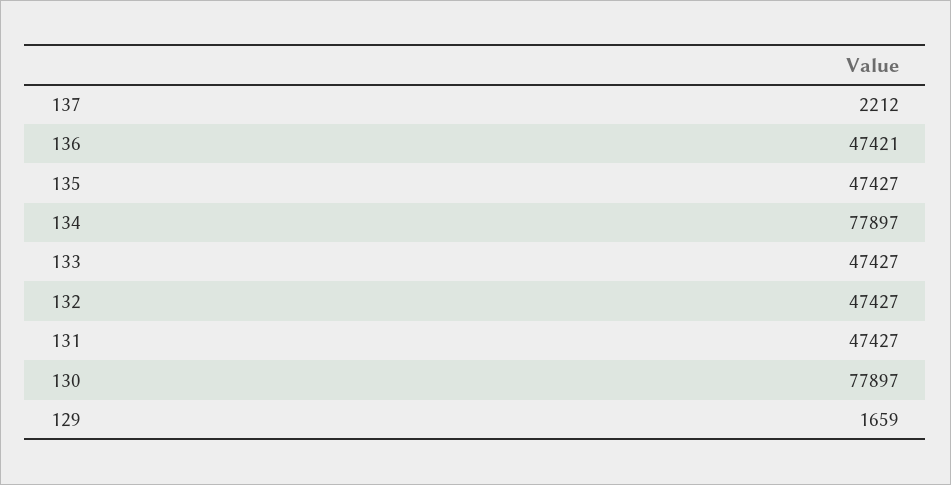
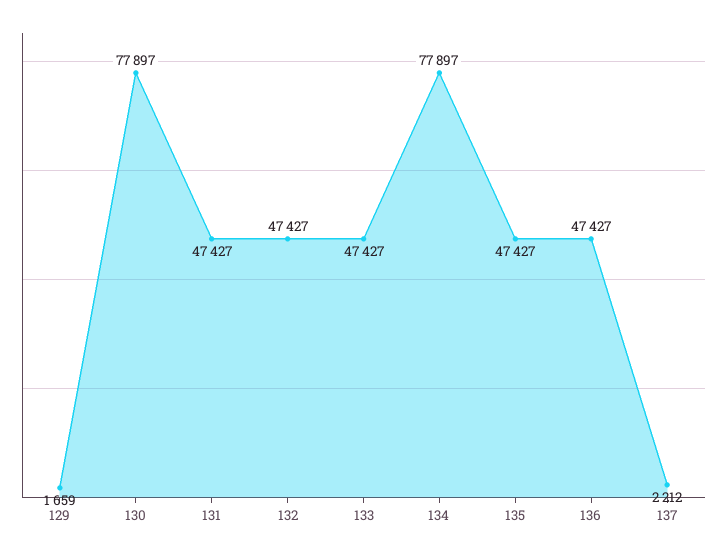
  {
    "137": 2212,
-   "136": 47421,
+   "136": 47427,
    "135": 47427,
    "134": 77897,
    "133": 47427,
    "132": 47427,
    "131": 47427,
    "130": 77897,
    "129": 1659
  }

